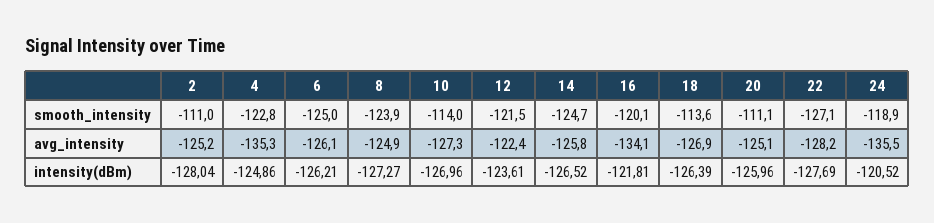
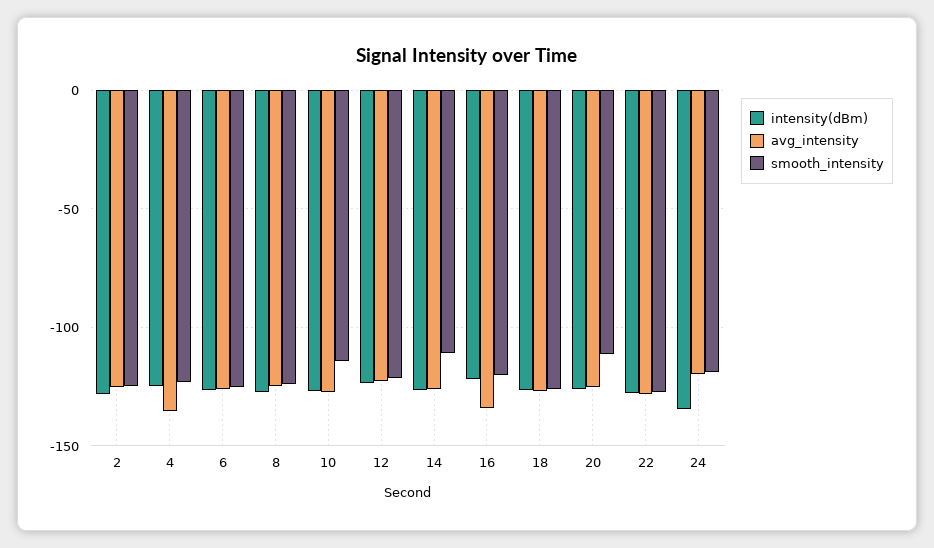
  {
    "smooth_intensity": {
-     "2": -111,
+     "2": -125,
      "4": -122.8,
      "6": -125,
      "8": -123.9,
      "10": -114,
      "12": -121.5,
-     "14": -124.7,
+     "14": -110,
      "16": -120.1,
-     "18": -113.6,
+     "18": -125,
      "20": -111.1,
      "22": -127.1,
      "24": -118.9
    },
    "avg_intensity": {
      "2": -125.2,
      "4": -135.3,
      "6": -126.1,
      "8": -124.9,
      "10": -127.3,
      "12": -122.4,
      "14": -125.8,
      "16": -134.1,
      "18": -126.9,
      "20": -125.1,
      "22": -128.2,
-     "24": -135.5
+     "24": -120
    },
    "intensity(dBm)": {
      "2": -128.04,
      "4": -124.86,
      "6": -126.21,
      "8": -127.27,
      "10": -126.96,
      "12": -123.61,
      "14": -126.52,
      "16": -121.81,
      "18": -126.39,
      "20": -125.96,
      "22": -127.69,
-     "24": -120.52
+     "24": -135
    }
  }

